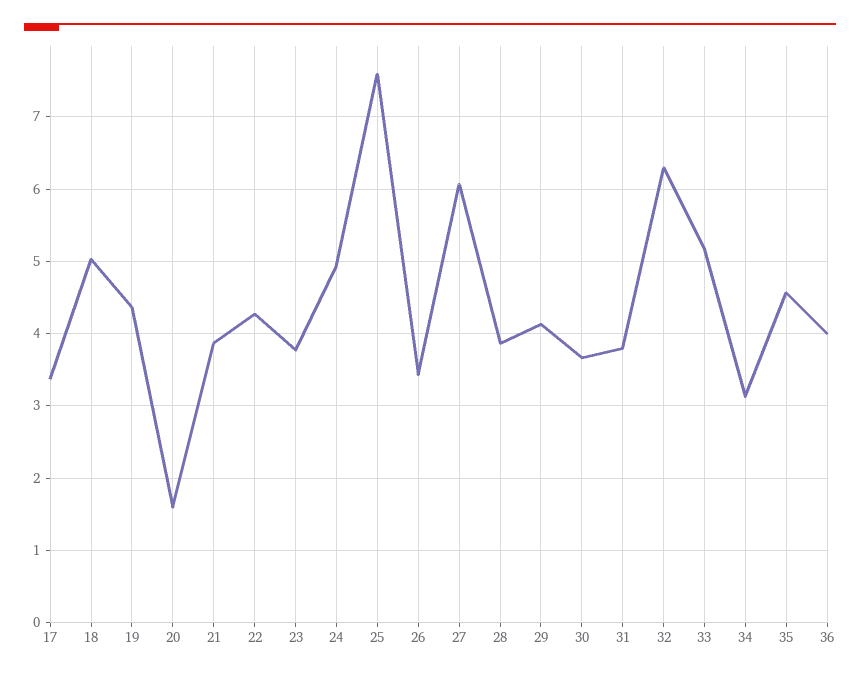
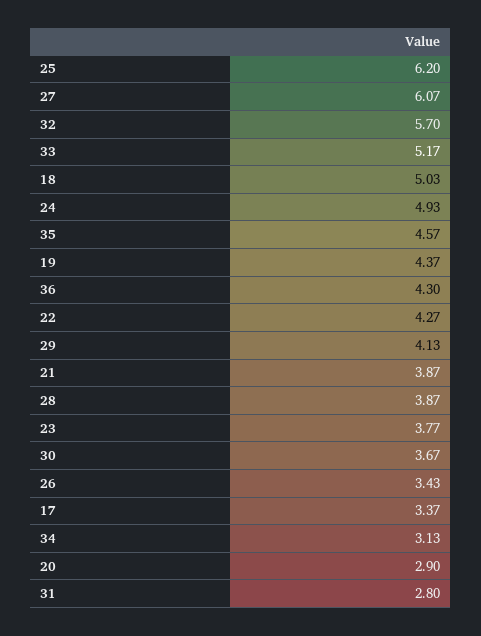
  {
    "17": 3.37,
    "18": 5.03,
    "19": 4.37,
-   "20": 1.6,
+   "20": 2.9,
    "21": 3.87,
    "22": 4.27,
    "23": 3.77,
    "24": 4.93,
-   "25": 7.6,
+   "25": 6.2,
    "26": 3.43,
    "27": 6.07,
    "28": 3.87,
    "29": 4.13,
    "30": 3.67,
-   "31": 3.8,
+   "31": 2.8,
-   "32": 6.3,
+   "32": 5.7,
    "33": 5.17,
    "34": 3.13,
    "35": 4.57,
-   "36": 4
+   "36": 4.3
  }

